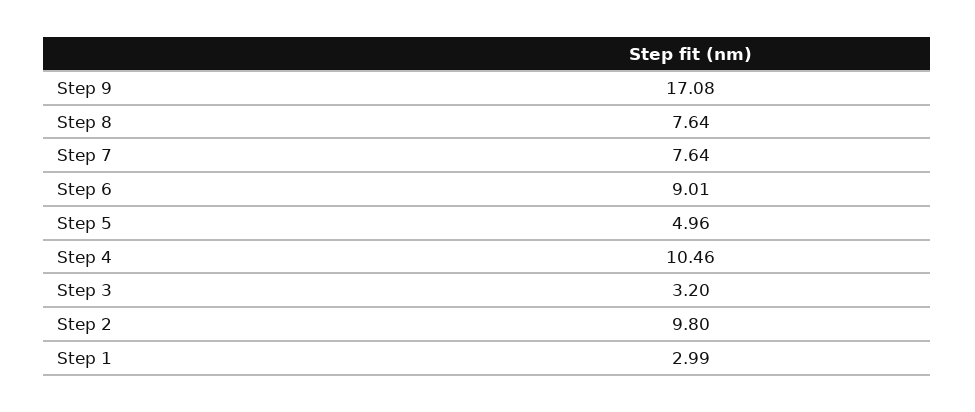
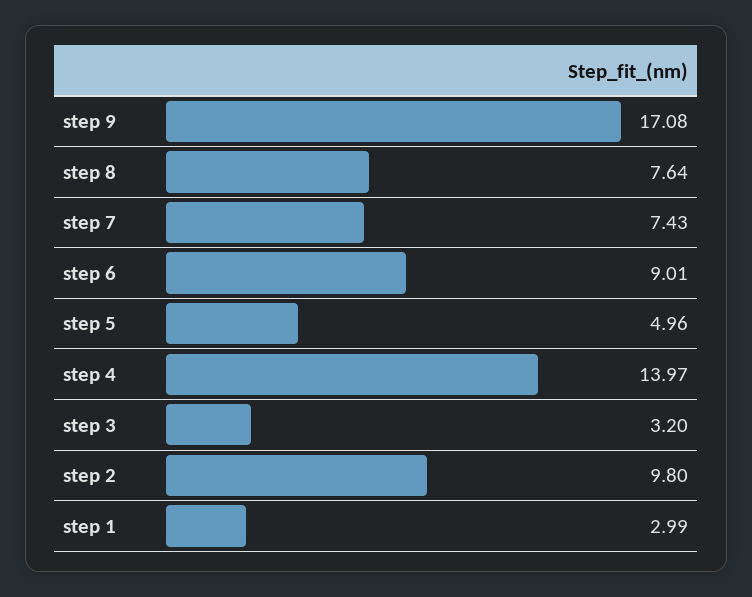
  {
    "Step 9": 17.08,
    "Step 8": 7.64,
-   "Step 7": 7.64,
+   "Step 7": 7.43,
    "Step 6": 9.01,
    "Step 5": 4.96,
-   "Step 4": 10.46,
+   "Step 4": 13.97,
    "Step 3": 3.2,
    "Step 2": 9.8,
    "Step 1": 2.99
  }

